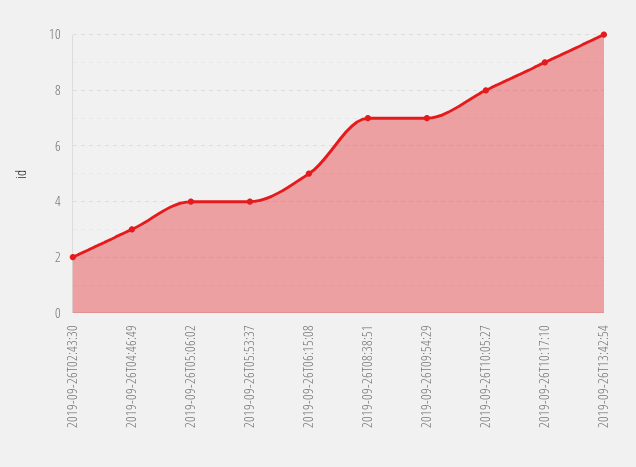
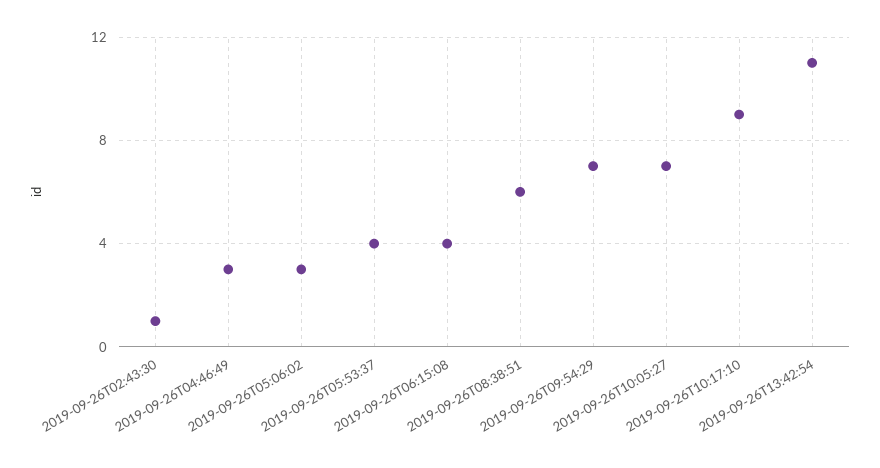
  {
-   "2019-09-26T02:43:30": 2,
+   "2019-09-26T02:43:30": 1,
    "2019-09-26T04:46:49": 3,
-   "2019-09-26T05:06:02": 4,
+   "2019-09-26T05:06:02": 3,
    "2019-09-26T05:53:37": 4,
-   "2019-09-26T06:15:08": 5,
+   "2019-09-26T06:15:08": 4,
-   "2019-09-26T08:38:51": 7,
+   "2019-09-26T08:38:51": 6,
    "2019-09-26T09:54:29": 7,
-   "2019-09-26T10:05:27": 8,
+   "2019-09-26T10:05:27": 7,
    "2019-09-26T10:17:10": 9,
-   "2019-09-26T13:42:54": 10
+   "2019-09-26T13:42:54": 11
  }

